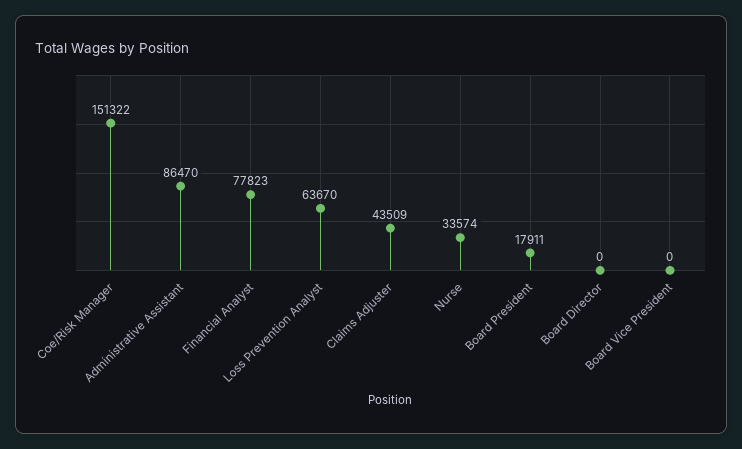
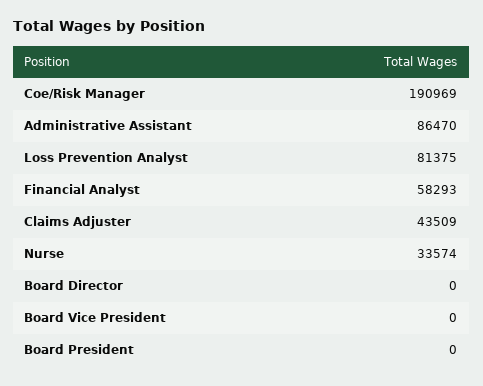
  {
-   "Coe/Risk Manager": 151322,
+   "Coe/Risk Manager": 190969,
    "Administrative Assistant": 86470,
-   "Financial Analyst": 77823,
+   "Financial Analyst": 58293,
-   "Loss Prevention Analyst": 63670,
+   "Loss Prevention Analyst": 81375,
    "Claims Adjuster": 43509,
    "Nurse": 33574,
-   "Board President": 17911,
+   "Board President": 0,
    "Board Director": 0,
    "Board Vice President": 0
  }

